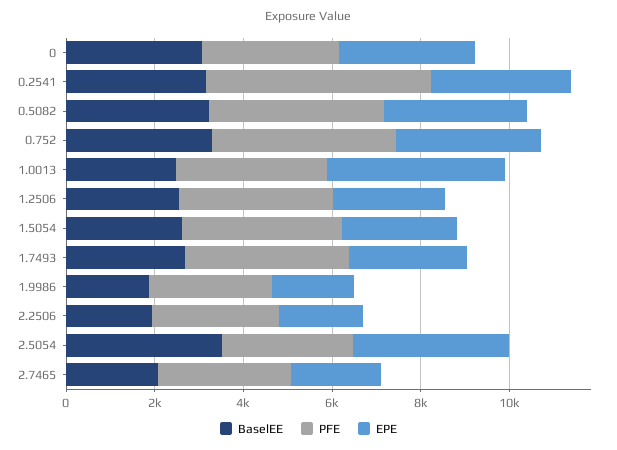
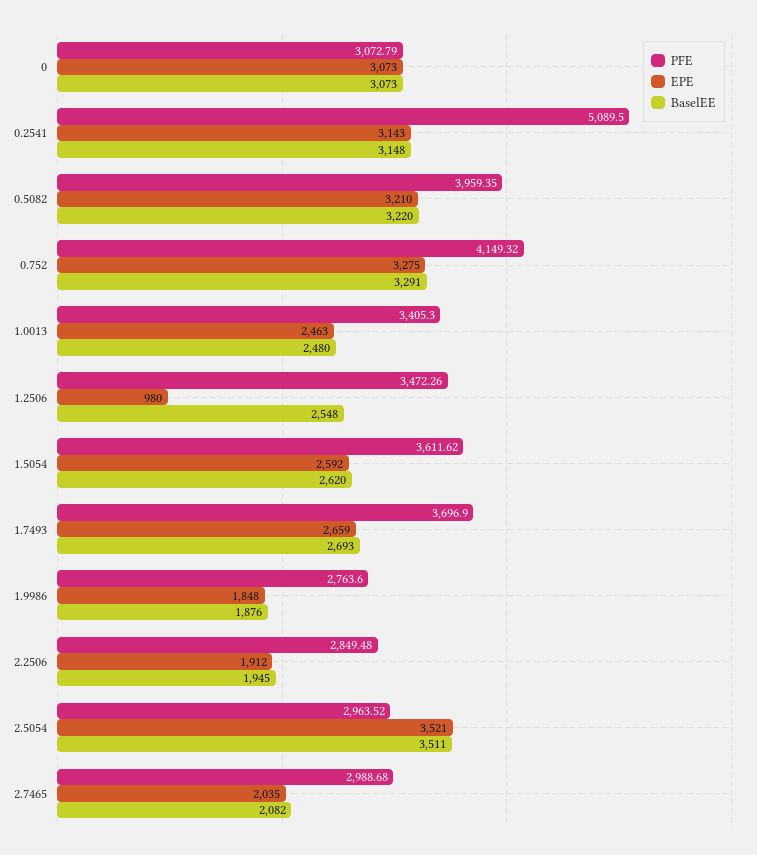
  {
    "BaselEE": {
      "0": 3073,
      "0.2541": 3148,
      "0.5082": 3220,
      "0.752": 3291,
      "1.0013": 2480,
      "1.2506": 2548,
      "1.5054": 2620,
      "1.7493": 2693,
      "1.9986": 1876,
      "2.2506": 1945,
      "2.5054": 3511,
      "2.7465": 2082
    },
    "PFE": {
      "0": 3072.79,
      "0.2541": 5089.5,
      "0.5082": 3959.35,
      "0.752": 4149.32,
      "1.0013": 3405.3,
      "1.2506": 3472.26,
      "1.5054": 3611.62,
      "1.7493": 3696.9,
      "1.9986": 2763.6,
      "2.2506": 2849.48,
      "2.5054": 2963.52,
      "2.7465": 2988.68
    },
    "EPE": {
      "0": 3073,
      "0.2541": 3143,
      "0.5082": 3210,
      "0.752": 3275,
-     "1.0013": 4000,
+     "1.0013": 2463,
-     "1.2506": 2500,
+     "1.2506": 980,
      "1.5054": 2592,
      "1.7493": 2659,
      "1.9986": 1848,
      "2.2506": 1912,
      "2.5054": 3521,
      "2.7465": 2035
    }
  }

